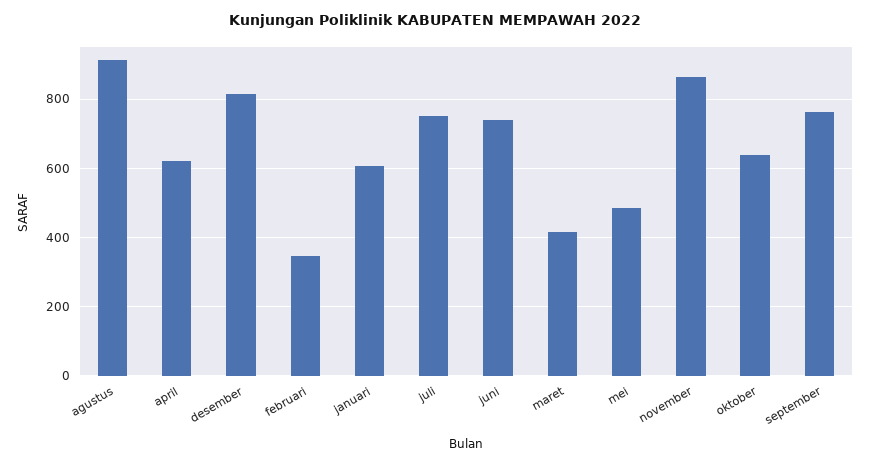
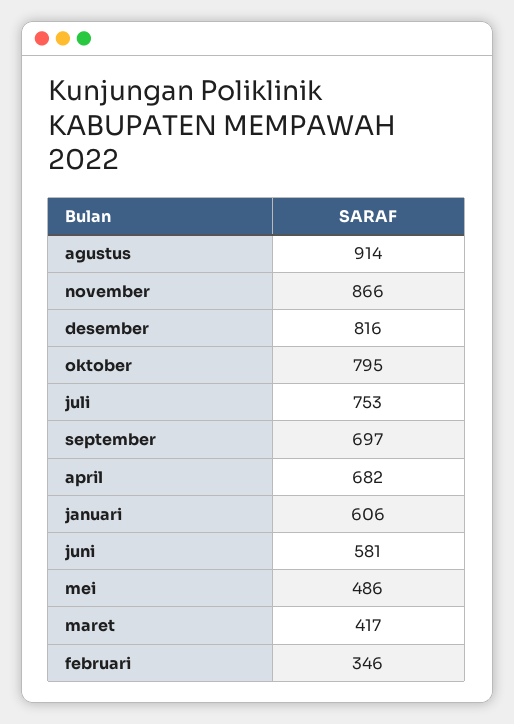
  {
    "agustus": 914,
-   "april": 620,
+   "april": 682,
    "desember": 816,
    "februari": 346,
    "januari": 606,
    "juli": 753,
-   "juni": 740,
+   "juni": 581,
    "maret": 417,
    "mei": 486,
    "november": 866,
-   "oktober": 640,
+   "oktober": 795,
-   "september": 760
+   "september": 697
  }

